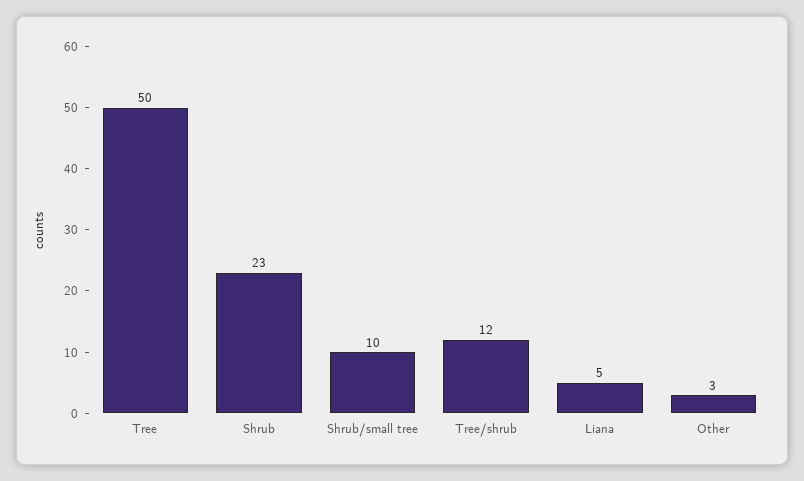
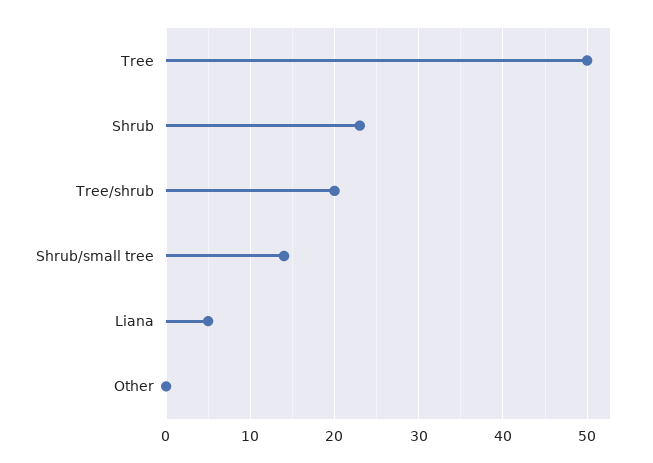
  {
    "Tree": 50,
    "Shrub": 23,
-   "Shrub/small tree": 10,
+   "Shrub/small tree": 14,
-   "Tree/shrub": 12,
+   "Tree/shrub": 20,
    "Liana": 5,
-   "Other": 3
+   "Other": 0
  }

